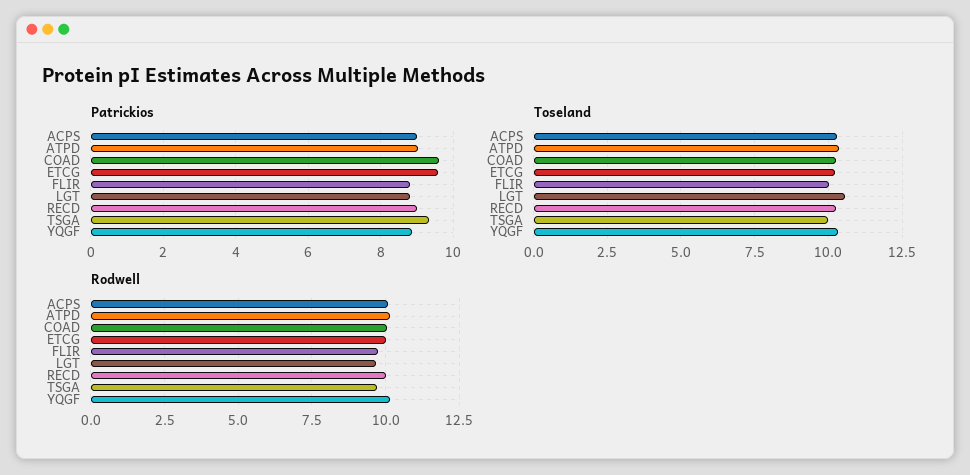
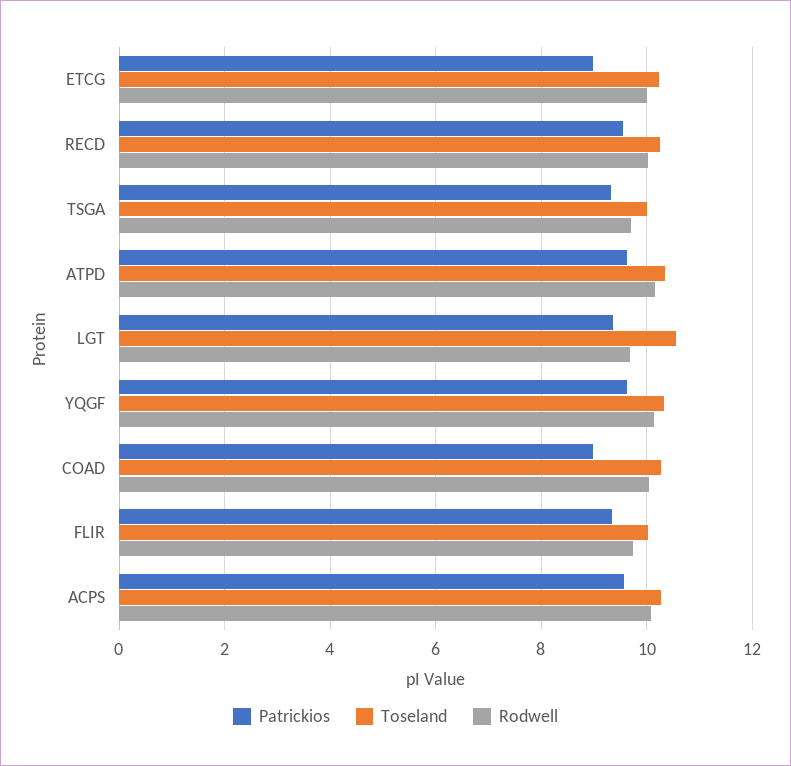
  {
    "Patrickios": {
-     "ACPS": 9,
+     "ACPS": 9.6,
-     "ATPD": 9,
+     "ATPD": 9.6,
-     "COAD": 9.6,
+     "COAD": 9,
-     "ETCG": 9.6,
+     "ETCG": 9,
-     "FLIR": 8.8,
+     "FLIR": 9.4,
-     "LGT": 8.8,
+     "LGT": 9.4,
-     "RECD": 9,
+     "RECD": 9.6,
      "TSGA": 9.4,
-     "YQGF": 8.8
+     "YQGF": 9.6
    },
    "Toseland": {
      "ACPS": 10.2,
      "ATPD": 10.4,
      "COAD": 10.2,
      "ETCG": 10.2,
      "FLIR": 10,
      "LGT": 10.6,
      "RECD": 10.2,
      "TSGA": 10,
      "YQGF": 10.4
    },
    "Rodwell": {
      "ACPS": 10,
      "ATPD": 10.2,
      "COAD": 10,
      "ETCG": 10,
      "FLIR": 9.8,
      "LGT": 9.6,
      "RECD": 10,
      "TSGA": 9.8,
      "YQGF": 10.2
    }
  }

